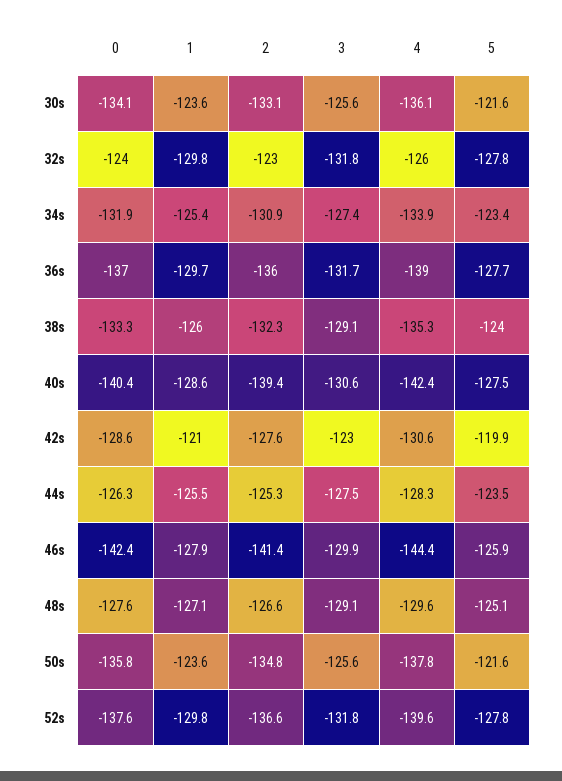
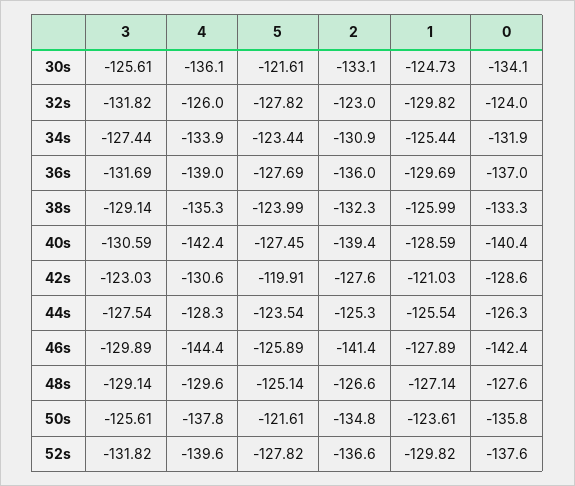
  {
    "0": {
      "30s": -134.1,
      "32s": -124,
      "34s": -131.9,
      "36s": -137,
      "38s": -133.3,
      "40s": -140.4,
      "42s": -128.6,
      "44s": -126.3,
      "46s": -142.4,
      "48s": -127.6,
      "50s": -135.8,
      "52s": -137.6
    },
    "1": {
-     "30s": -123.6,
+     "30s": -124.73,
      "32s": -129.82,
      "34s": -125.44,
      "36s": -129.69,
      "38s": -125.99,
      "40s": -128.59,
      "42s": -121.03,
      "44s": -125.54,
      "46s": -127.89,
      "48s": -127.14,
      "50s": -123.61,
      "52s": -129.82
    },
    "2": {
      "30s": -133.1,
      "32s": -123,
      "34s": -130.9,
      "36s": -136,
      "38s": -132.3,
      "40s": -139.4,
      "42s": -127.6,
      "44s": -125.3,
      "46s": -141.4,
      "48s": -126.6,
      "50s": -134.8,
      "52s": -136.6
    },
    "3": {
      "30s": -125.61,
      "32s": -131.82,
      "34s": -127.44,
      "36s": -131.69,
      "38s": -129.14,
      "40s": -130.59,
      "42s": -123.03,
      "44s": -127.54,
      "46s": -129.89,
      "48s": -129.14,
      "50s": -125.61,
      "52s": -131.82
    },
    "4": {
      "30s": -136.1,
      "32s": -126,
      "34s": -133.9,
      "36s": -139,
      "38s": -135.3,
      "40s": -142.4,
      "42s": -130.6,
      "44s": -128.3,
      "46s": -144.4,
      "48s": -129.6,
      "50s": -137.8,
      "52s": -139.6
    },
    "5": {
      "30s": -121.61,
      "32s": -127.82,
      "34s": -123.44,
      "36s": -127.69,
      "38s": -123.99,
      "40s": -127.45,
      "42s": -119.91,
      "44s": -123.54,
      "46s": -125.89,
      "48s": -125.14,
      "50s": -121.61,
      "52s": -127.82
    }
  }

